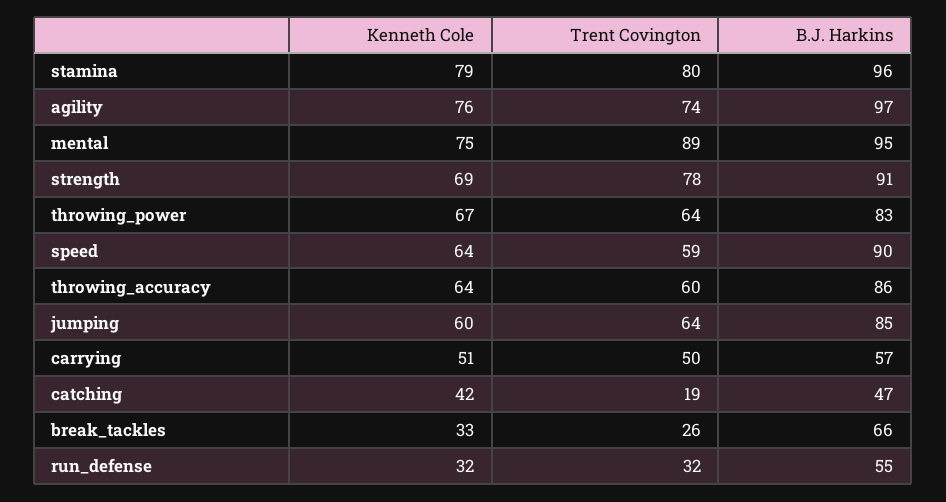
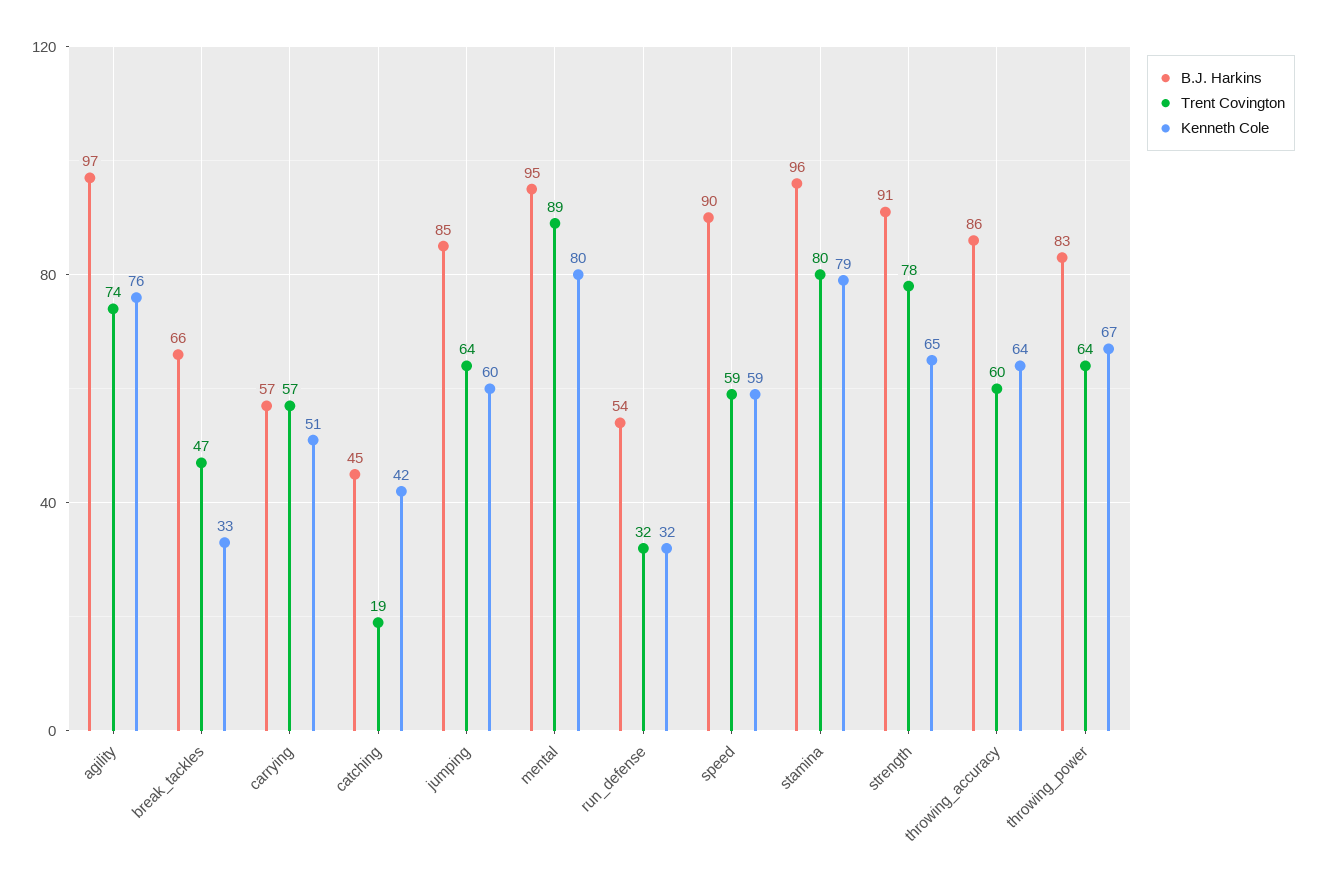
  {
    "Kenneth Cole": {
      "stamina": 79,
      "agility": 76,
-     "mental": 75,
+     "mental": 80,
-     "strength": 69,
+     "strength": 65,
      "throwing_power": 67,
-     "speed": 64,
+     "speed": 59,
      "throwing_accuracy": 64,
      "jumping": 60,
      "carrying": 51,
      "catching": 42,
      "break_tackles": 33,
      "run_defense": 32
    },
    "Trent Covington": {
      "stamina": 80,
      "agility": 74,
      "mental": 89,
      "strength": 78,
      "throwing_power": 64,
      "speed": 59,
      "throwing_accuracy": 60,
      "jumping": 64,
-     "carrying": 50,
+     "carrying": 57,
      "catching": 19,
-     "break_tackles": 26,
+     "break_tackles": 47,
      "run_defense": 32
    },
    "B.J. Harkins": {
      "stamina": 96,
      "agility": 97,
      "mental": 95,
      "strength": 91,
      "throwing_power": 83,
      "speed": 90,
      "throwing_accuracy": 86,
      "jumping": 85,
      "carrying": 57,
-     "catching": 47,
+     "catching": 45,
      "break_tackles": 66,
-     "run_defense": 55
+     "run_defense": 54
    }
  }

